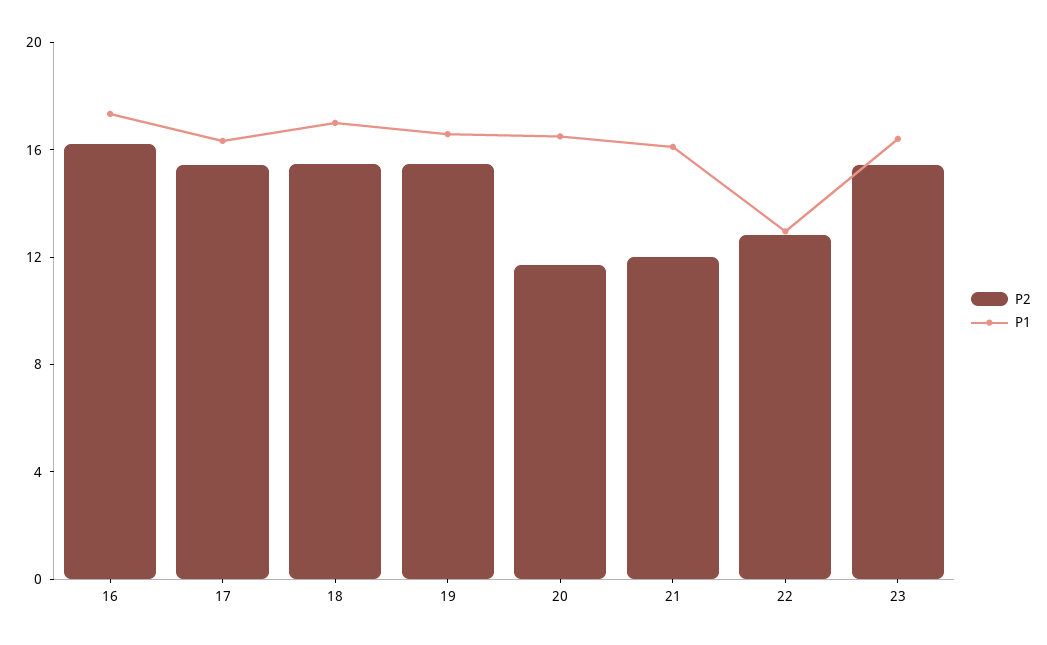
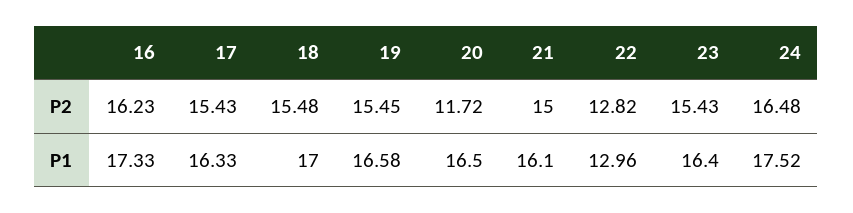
  {
    "P2": {
      "16": 16.23,
      "17": 15.43,
      "18": 15.48,
      "19": 15.45,
      "20": 11.72,
-     "21": 12,
+     "21": 15,
      "22": 12.82,
-     "23": 15.43
+     "23": 15.43,
+     "24": 16.48
    },
    "P1": {
      "16": 17.33,
      "17": 16.33,
      "18": 17,
      "19": 16.58,
      "20": 16.5,
      "21": 16.1,
      "22": 12.96,
-     "23": 16.4
+     "23": 16.4,
+     "24": 17.52
    }
  }

